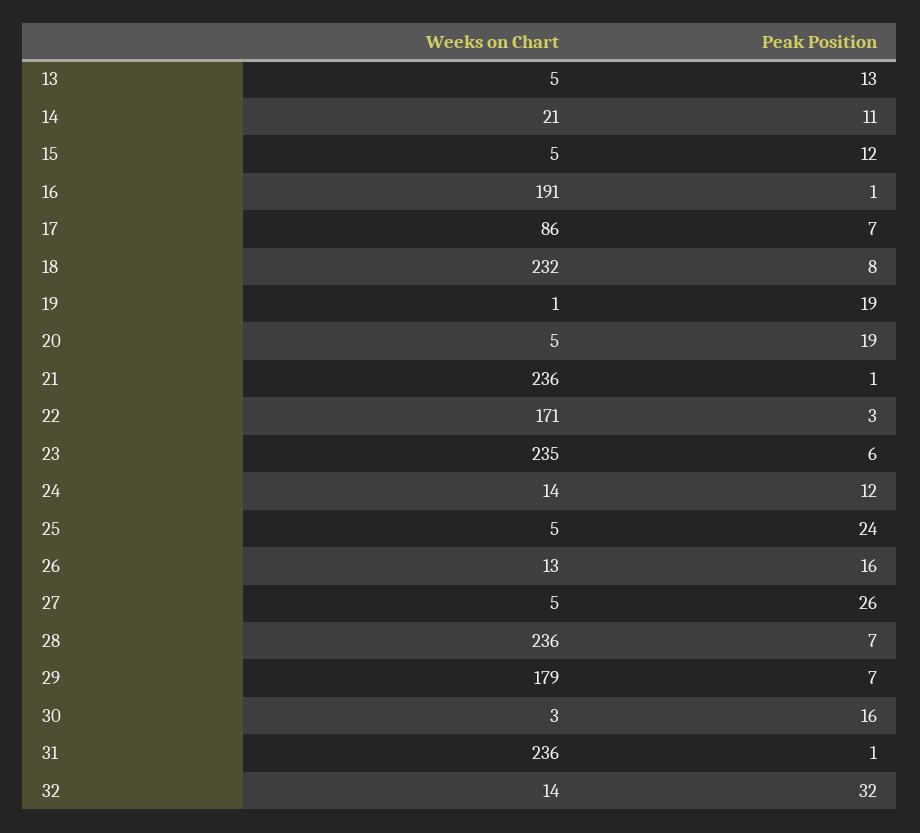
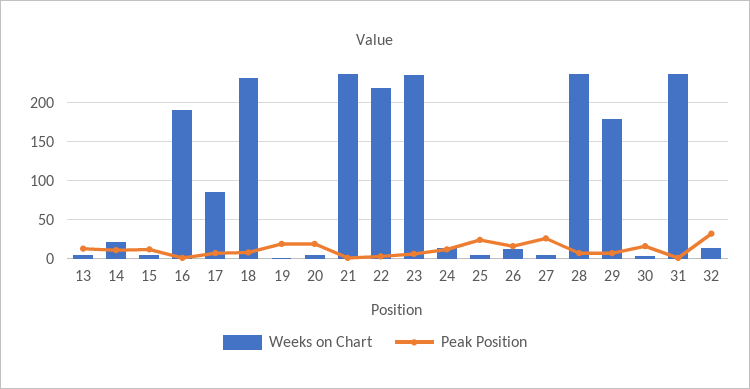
  {
    "Weeks on Chart": {
      "13": 5,
      "14": 21,
      "15": 5,
      "16": 191,
      "17": 86,
      "18": 232,
      "19": 1,
      "20": 5,
      "21": 236,
-     "22": 171,
+     "22": 220,
      "23": 235,
      "24": 14,
      "25": 5,
      "26": 13,
      "27": 5,
      "28": 236,
      "29": 179,
      "30": 3,
      "31": 236,
      "32": 14
    },
    "Peak Position": {
      "13": 13,
      "14": 11,
      "15": 12,
      "16": 1,
      "17": 7,
      "18": 8,
      "19": 19,
      "20": 19,
      "21": 1,
      "22": 3,
      "23": 6,
      "24": 12,
      "25": 24,
      "26": 16,
      "27": 26,
      "28": 7,
      "29": 7,
      "30": 16,
      "31": 1,
      "32": 32
    }
  }

